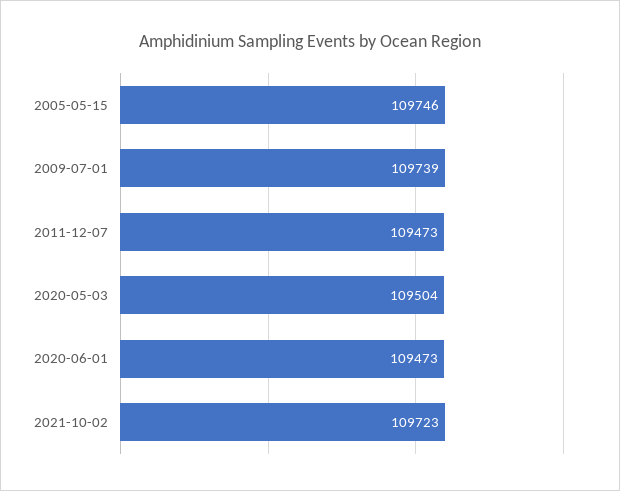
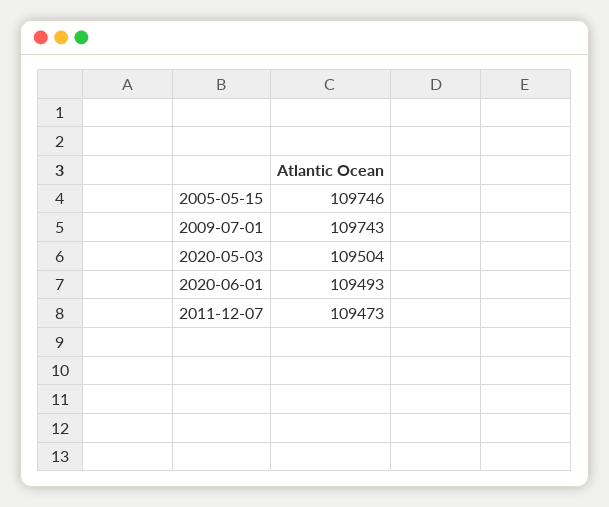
  {
    "2005-05-15": 109746,
-   "2009-07-01": 109739,
+   "2009-07-01": 109743,
    "2011-12-07": 109473,
    "2020-05-03": 109504,
-   "2020-06-01": 109473,
+   "2020-06-01": 109493
-   "2021-10-02": 109723
  }

